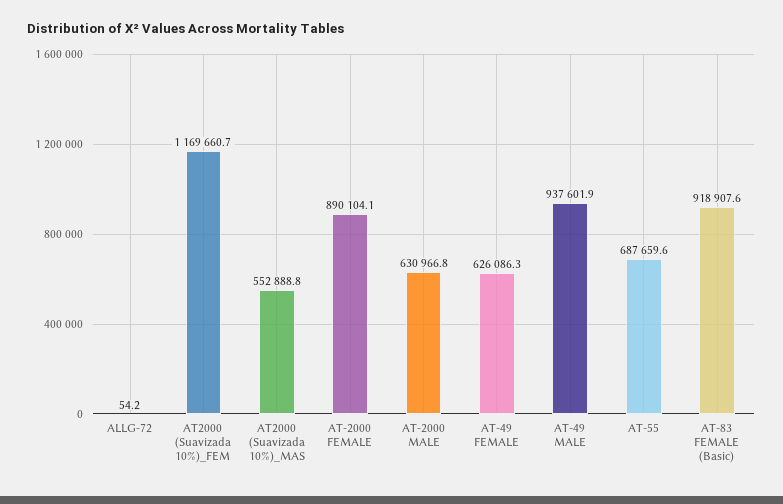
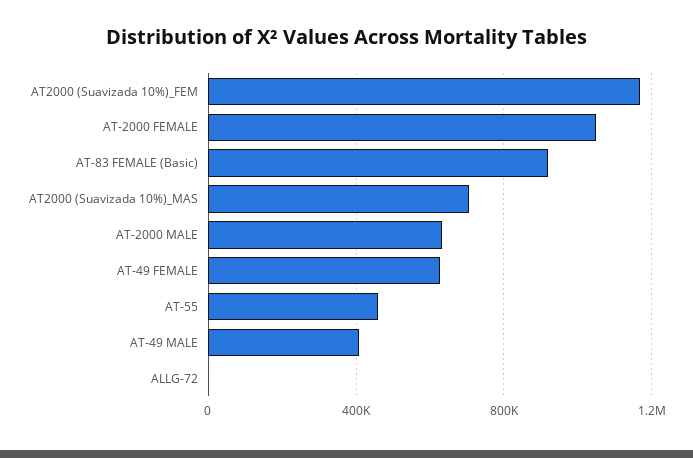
  {
    "ALLG-72": 54.2,
    "AT2000 (Suavizada 10%)_FEM": 1169660.7,
-   "AT2000 (Suavizada 10%)_MAS": 552888.8,
+   "AT2000 (Suavizada 10%)_MAS": 700000,
-   "AT-2000 FEMALE": 890104.1,
+   "AT-2000 FEMALE": 1050000,
    "AT-2000 MALE": 630966.8,
    "AT-49 FEMALE": 626086.3,
-   "AT-49 MALE": 937601.9,
+   "AT-49 MALE": 400000,
-   "AT-55": 687659.6,
+   "AT-55": 450000,
    "AT-83 FEMALE (Basic)": 918907.6
  }

